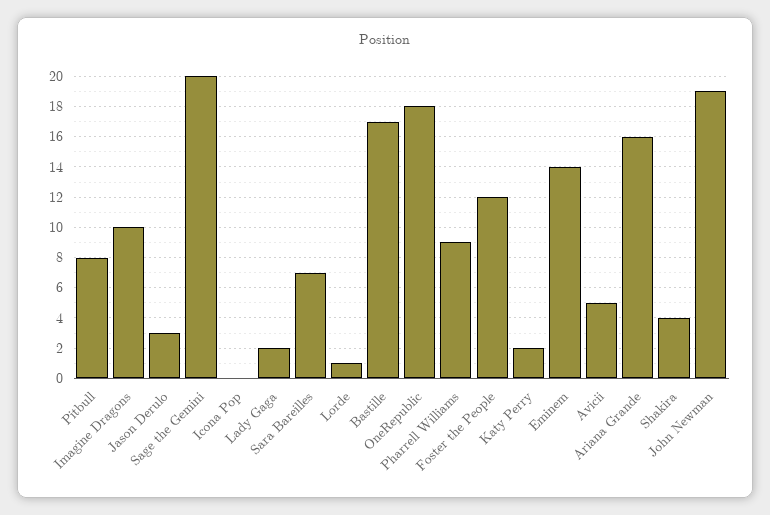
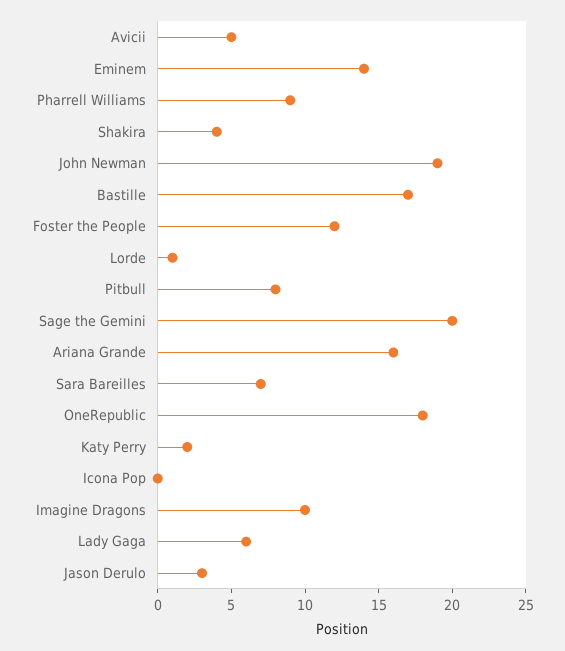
  {
    "Pitbull": 8,
    "Imagine Dragons": 10,
    "Jason Derulo": 3,
    "Sage the Gemini": 20,
    "Icona Pop": 0,
-   "Lady Gaga": 2,
+   "Lady Gaga": 6,
    "Sara Bareilles": 7,
    "Lorde": 1,
    "Bastille": 17,
    "OneRepublic": 18,
    "Pharrell Williams": 9,
    "Foster the People": 12,
    "Katy Perry": 2,
    "Eminem": 14,
    "Avicii": 5,
    "Ariana Grande": 16,
    "Shakira": 4,
    "John Newman": 19
  }

